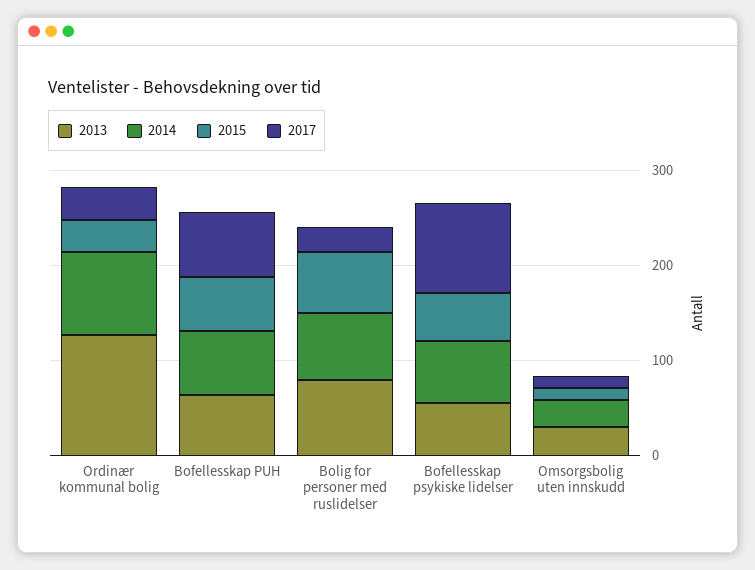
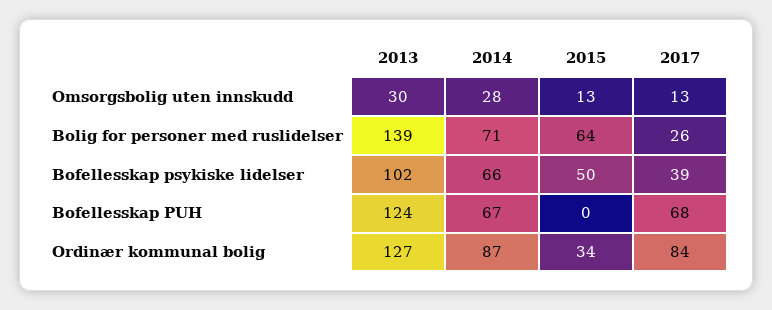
  {
    "2013": {
      "Ordinær kommunal bolig": 127,
-     "Bofellesskap PUH": 60,
+     "Bofellesskap PUH": 124,
-     "Bolig for personer med ruslidelser": 80,
+     "Bolig for personer med ruslidelser": 139,
-     "Bofellesskap psykiske lidelser": 60,
+     "Bofellesskap psykiske lidelser": 102,
      "Omsorgsbolig uten innskudd": 30
    },
    "2014": {
      "Ordinær kommunal bolig": 87,
      "Bofellesskap PUH": 67,
      "Bolig for personer med ruslidelser": 71,
      "Bofellesskap psykiske lidelser": 66,
      "Omsorgsbolig uten innskudd": 28
    },
    "2015": {
      "Ordinær kommunal bolig": 34,
-     "Bofellesskap PUH": 60,
+     "Bofellesskap PUH": 0,
      "Bolig for personer med ruslidelser": 64,
      "Bofellesskap psykiske lidelser": 50,
      "Omsorgsbolig uten innskudd": 13
    },
    "2017": {
-     "Ordinær kommunal bolig": 40,
+     "Ordinær kommunal bolig": 84,
      "Bofellesskap PUH": 68,
      "Bolig for personer med ruslidelser": 26,
-     "Bofellesskap psykiske lidelser": 100,
+     "Bofellesskap psykiske lidelser": 39,
      "Omsorgsbolig uten innskudd": 13
    }
  }

